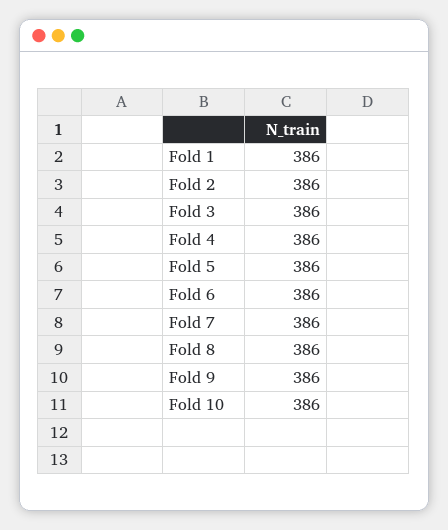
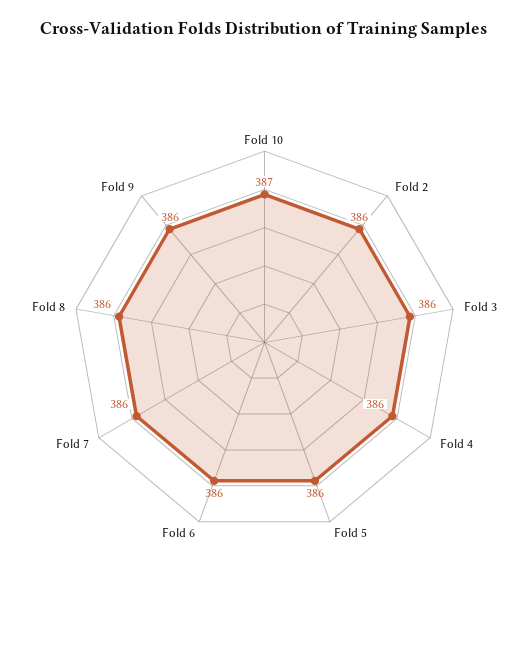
  {
-   "Fold 1": 386,
    "Fold 2": 386,
    "Fold 3": 386,
    "Fold 4": 386,
    "Fold 5": 386,
    "Fold 6": 386,
    "Fold 7": 386,
    "Fold 8": 386,
    "Fold 9": 386,
-   "Fold 10": 386
+   "Fold 10": 387
  }

